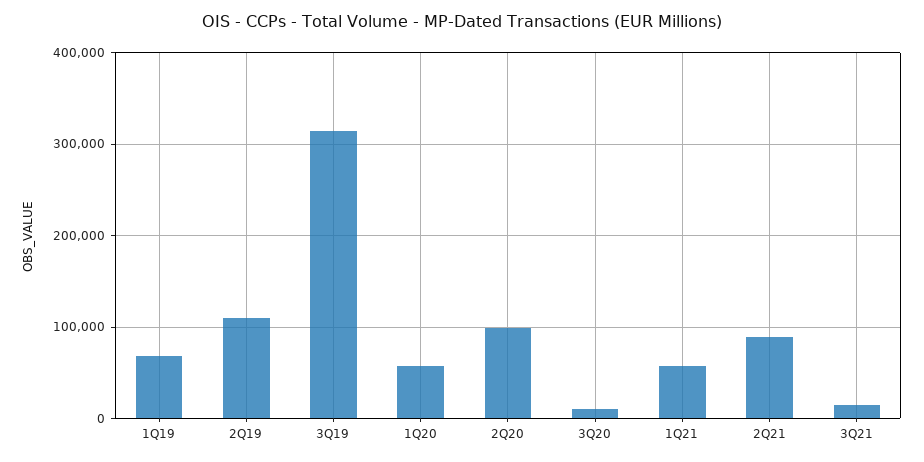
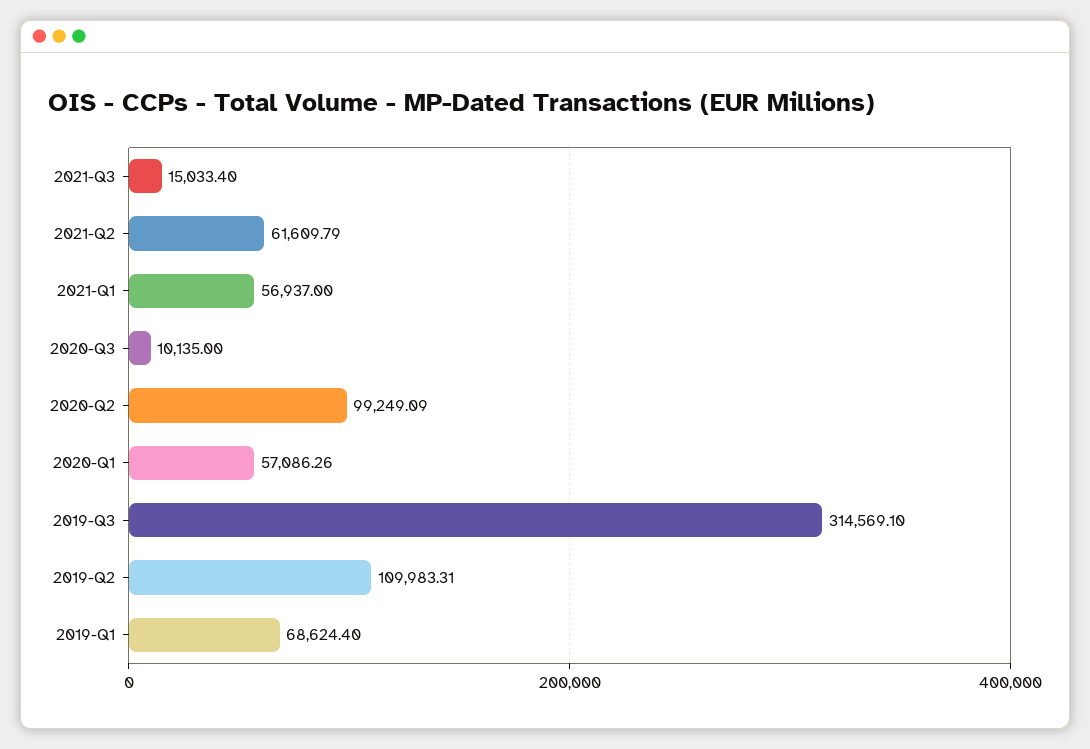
  {
    "1Q19": 68624.4,
    "2Q19": 109983.31,
    "3Q19": 314569.1,
    "1Q20": 57086.26,
    "2Q20": 99249.09,
    "3Q20": 10135,
    "1Q21": 56937,
-   "2Q21": 90000,
+   "2Q21": 61609.79,
    "3Q21": 15033.4
  }

